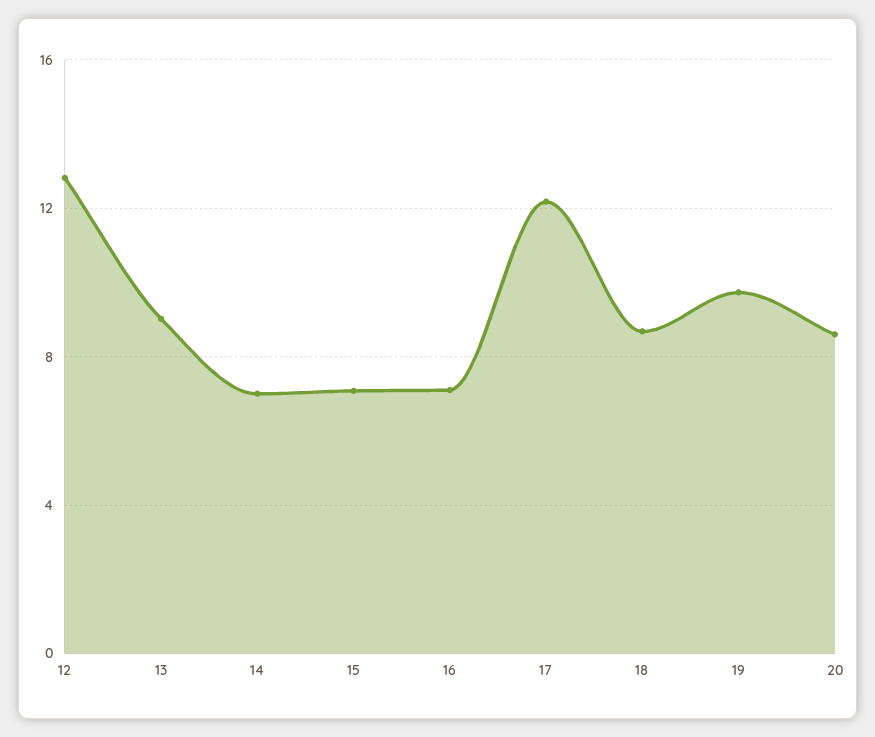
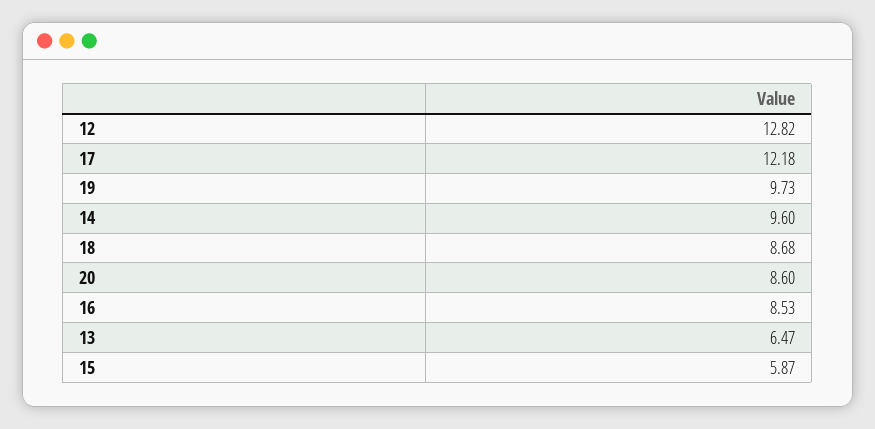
  {
    "12": 12.82,
-   "13": 9,
+   "13": 6.47,
-   "14": 7,
+   "14": 9.6,
-   "15": 7,
+   "15": 5.87,
-   "16": 7,
+   "16": 8.53,
    "17": 12.18,
    "18": 8.68,
    "19": 9.73,
    "20": 8.6
  }

